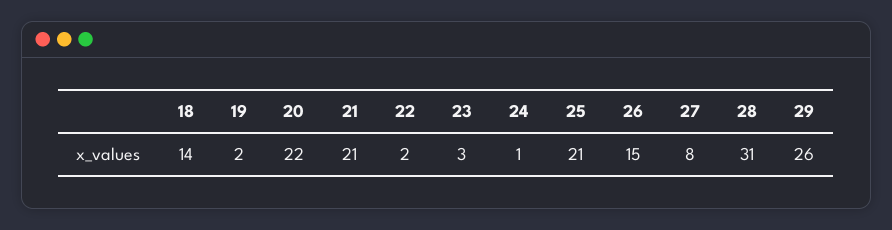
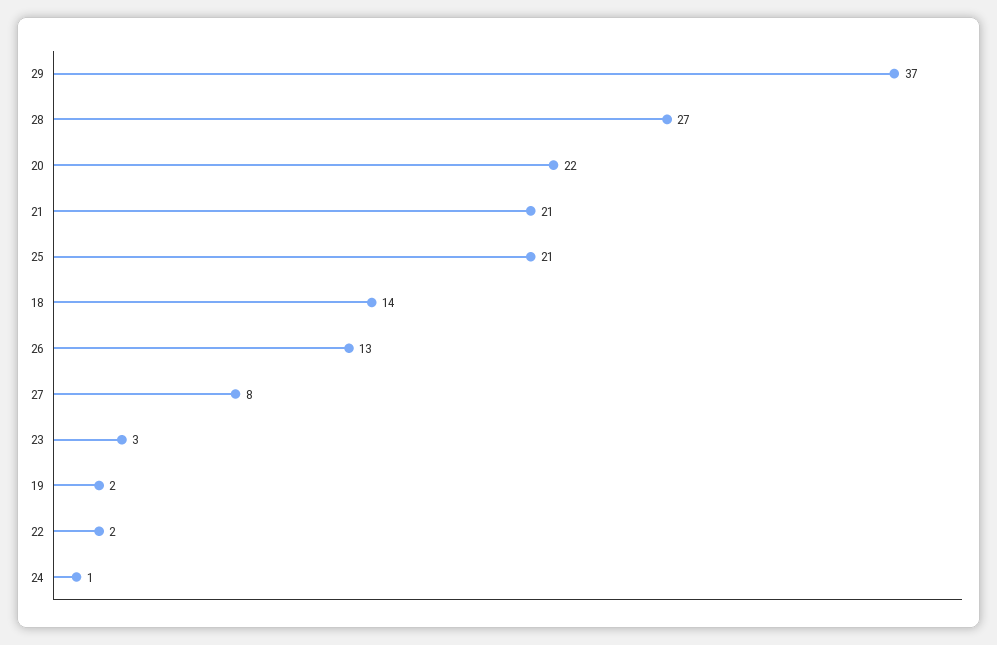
  {
    "18": 14,
    "19": 2,
    "20": 22,
    "21": 21,
    "22": 2,
    "23": 3,
    "24": 1,
    "25": 21,
-   "26": 15,
+   "26": 13,
    "27": 8,
-   "28": 31,
+   "28": 27,
-   "29": 26
+   "29": 37
  }

